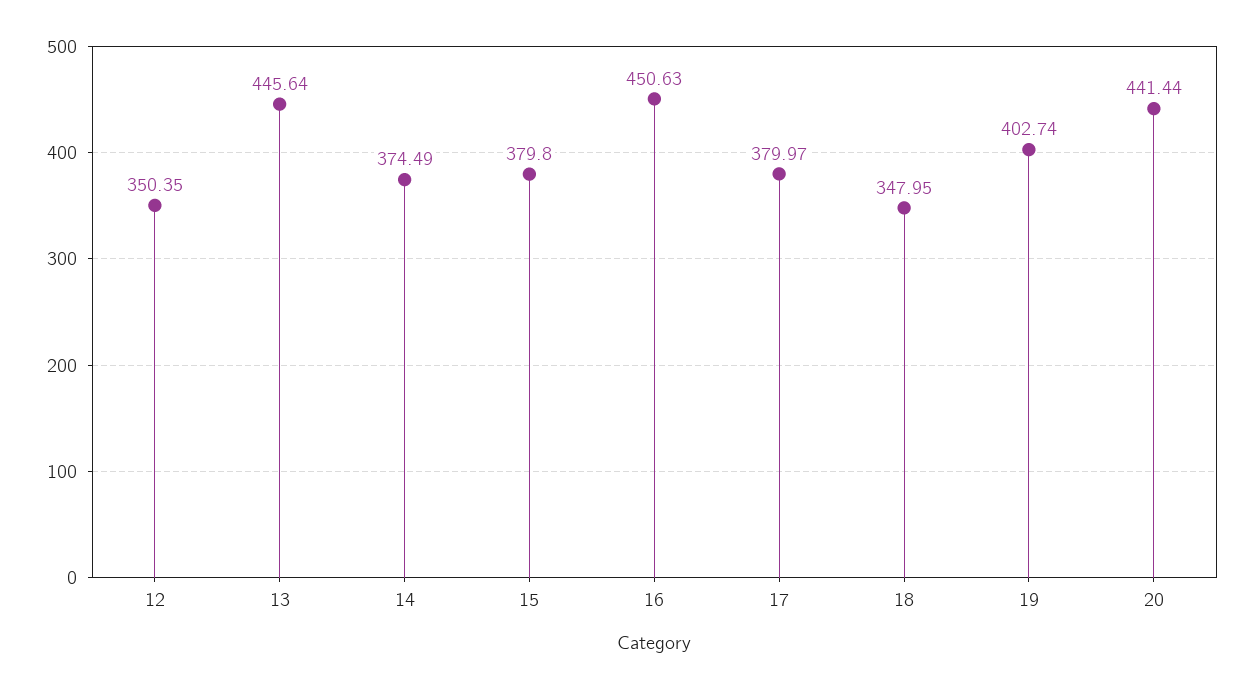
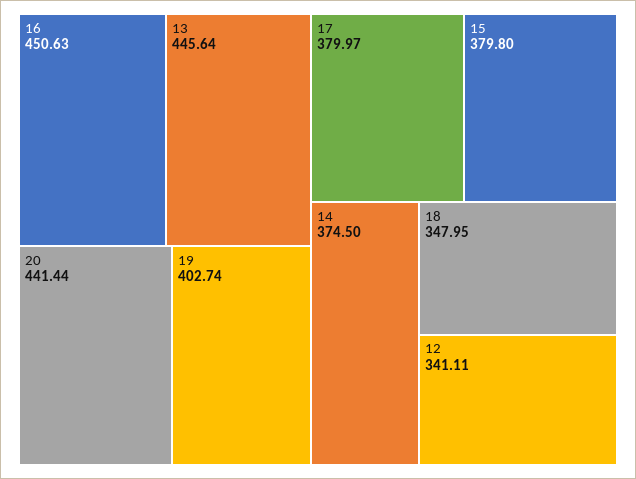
  {
-   "12": 350.35,
+   "12": 341.11,
    "13": 445.64,
-   "14": 374.49,
+   "14": 374.5,
    "15": 379.8,
    "16": 450.63,
    "17": 379.97,
    "18": 347.95,
    "19": 402.74,
    "20": 441.44
  }

